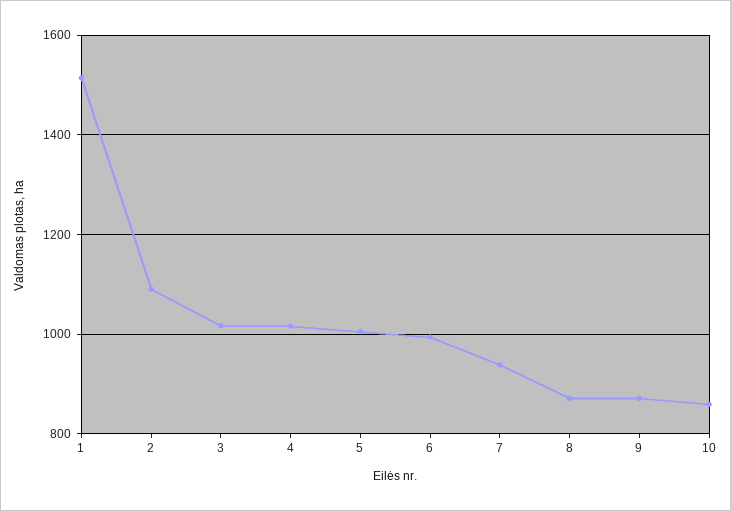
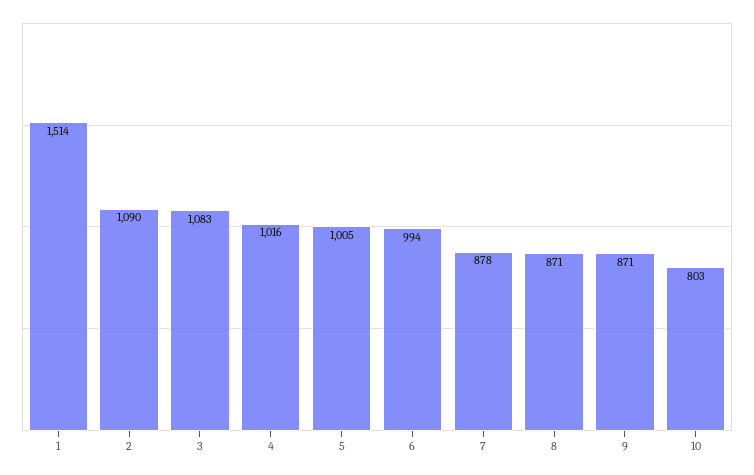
  {
    "1": 1514,
    "2": 1090,
-   "3": 1020,
+   "3": 1083,
    "4": 1016,
    "5": 1005,
    "6": 994,
-   "7": 940,
+   "7": 878,
    "8": 871,
    "9": 871,
-   "10": 860
+   "10": 803
  }

